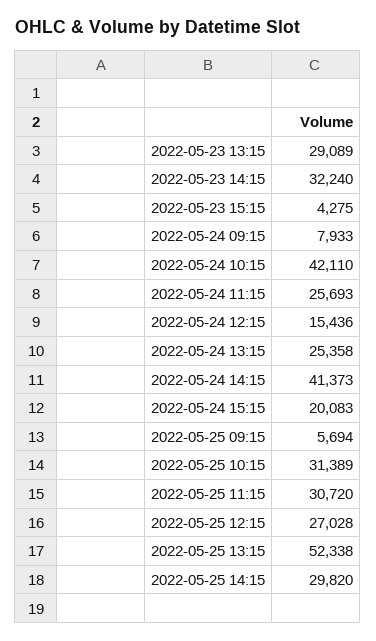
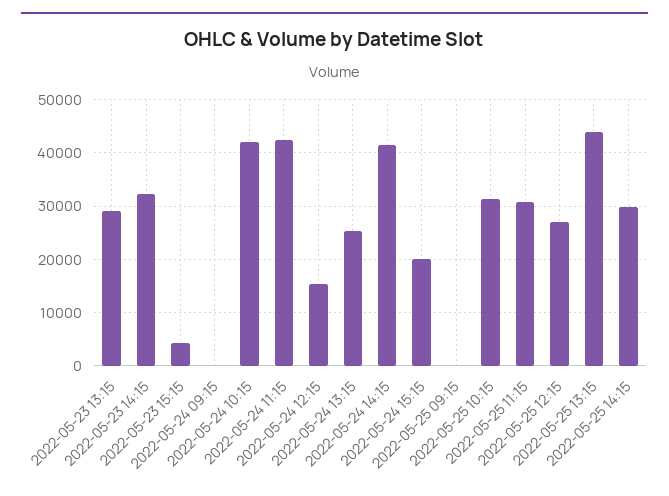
  {
    "2022-05-23 13:15": 29089,
    "2022-05-23 14:15": 32240,
    "2022-05-23 15:15": 4275,
-   "2022-05-24 09:15": 7933,
+   "2022-05-24 09:15": 0,
    "2022-05-24 10:15": 42110,
-   "2022-05-24 11:15": 25693,
+   "2022-05-24 11:15": 42000,
    "2022-05-24 12:15": 15436,
    "2022-05-24 13:15": 25358,
    "2022-05-24 14:15": 41373,
    "2022-05-24 15:15": 20083,
-   "2022-05-25 09:15": 5694,
+   "2022-05-25 09:15": 0,
    "2022-05-25 10:15": 31389,
    "2022-05-25 11:15": 30720,
    "2022-05-25 12:15": 27028,
-   "2022-05-25 13:15": 52338,
+   "2022-05-25 13:15": 44000,
    "2022-05-25 14:15": 29820
  }

